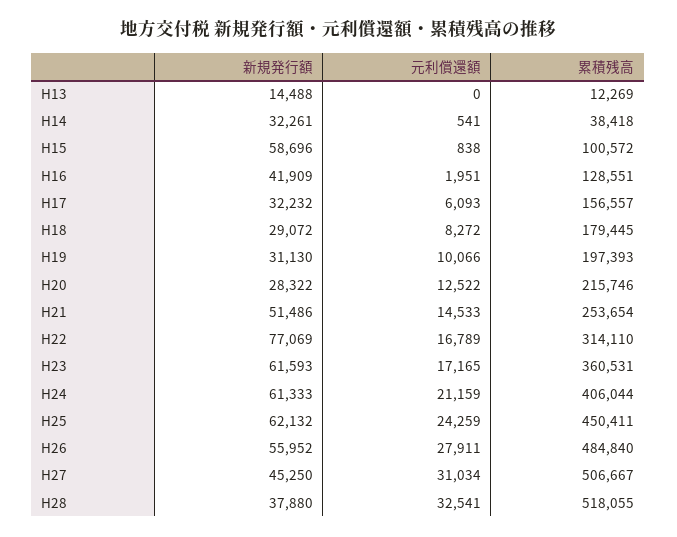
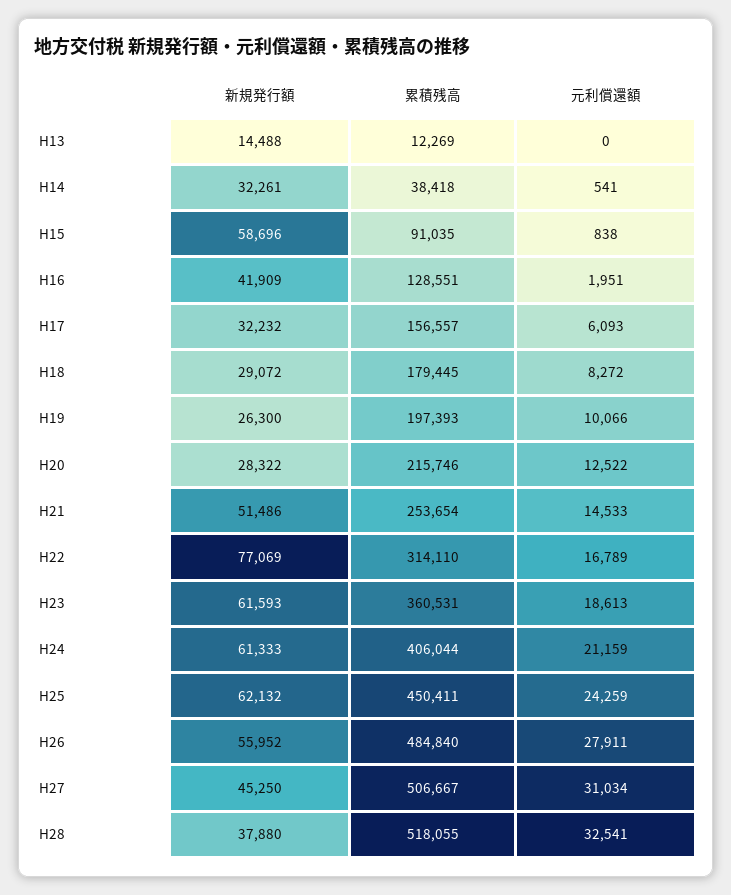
  {
    "新規発行額": {
      "H13": 14488,
      "H14": 32261,
      "H15": 58696,
      "H16": 41909,
      "H17": 32232,
      "H18": 29072,
-     "H19": 31130,
+     "H19": 26300,
      "H20": 28322,
      "H21": 51486,
      "H22": 77069,
      "H23": 61593,
      "H24": 61333,
      "H25": 62132,
      "H26": 55952,
      "H27": 45250,
      "H28": 37880
    },
    "元利償還額": {
      "H13": 0,
      "H14": 541,
      "H15": 838,
      "H16": 1951,
      "H17": 6093,
      "H18": 8272,
      "H19": 10066,
      "H20": 12522,
      "H21": 14533,
      "H22": 16789,
-     "H23": 17165,
+     "H23": 18613,
      "H24": 21159,
      "H25": 24259,
      "H26": 27911,
      "H27": 31034,
      "H28": 32541
    },
    "累積残高": {
      "H13": 12269,
      "H14": 38418,
-     "H15": 100572,
+     "H15": 91035,
      "H16": 128551,
      "H17": 156557,
      "H18": 179445,
      "H19": 197393,
      "H20": 215746,
      "H21": 253654,
      "H22": 314110,
      "H23": 360531,
      "H24": 406044,
      "H25": 450411,
      "H26": 484840,
      "H27": 506667,
      "H28": 518055
    }
  }

